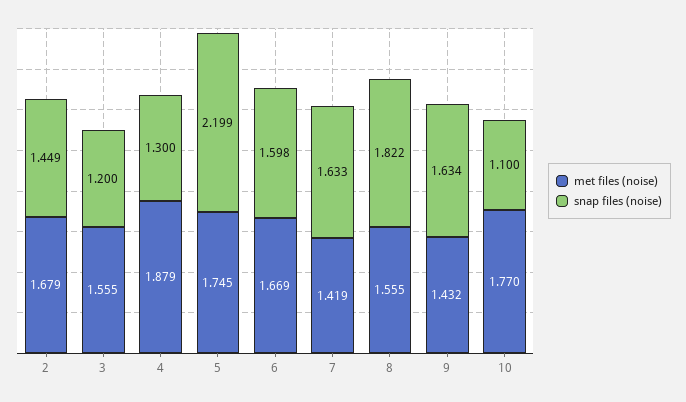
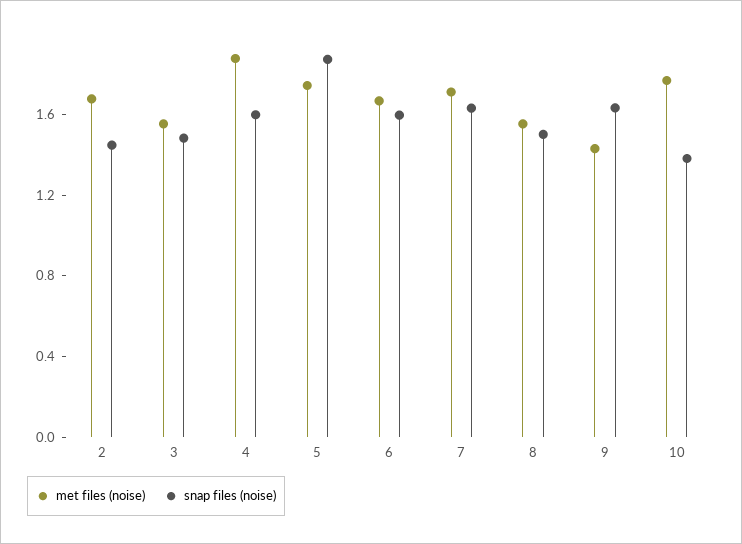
  {
    "met files (noise)": {
      "2": 1.679,
      "3": 1.555,
      "4": 1.879,
      "5": 1.745,
      "6": 1.669,
-     "7": 1.419,
+     "7": 1.7,
      "8": 1.555,
      "9": 1.432,
      "10": 1.77
    },
    "snap files (noise)": {
      "2": 1.449,
-     "3": 1.2,
+     "3": 1.5,
-     "4": 1.3,
+     "4": 1.6,
-     "5": 2.199,
+     "5": 1.9,
      "6": 1.598,
      "7": 1.633,
-     "8": 1.822,
+     "8": 1.5,
      "9": 1.634,
-     "10": 1.1
+     "10": 1.4
    }
  }

